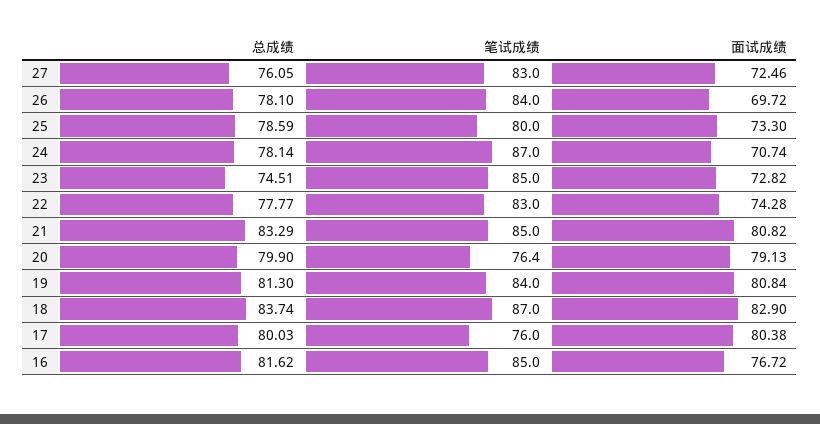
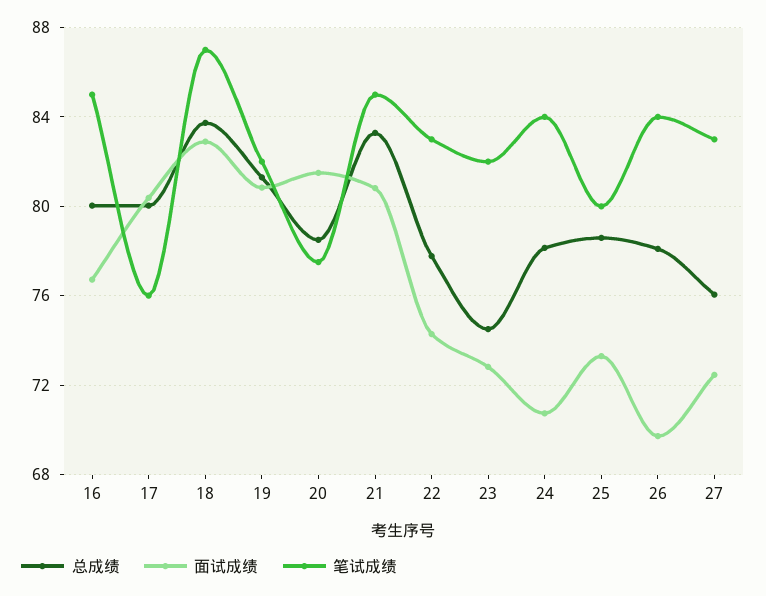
  {
    "总成绩": {
      "27": 76.05,
      "26": 78.1,
      "25": 78.59,
      "24": 78.14,
      "23": 74.51,
      "22": 77.77,
      "21": 83.29,
-     "20": 79.9,
+     "20": 78.5,
      "19": 81.3,
      "18": 83.74,
      "17": 80.03,
-     "16": 81.62
+     "16": 80
    },
    "笔试成绩": {
      "27": 83,
      "26": 84,
      "25": 80,
-     "24": 87,
+     "24": 84,
-     "23": 85,
+     "23": 82,
      "22": 83,
      "21": 85,
-     "20": 76.4,
+     "20": 77.5,
-     "19": 84,
+     "19": 82,
      "18": 87,
      "17": 76,
      "16": 85
    },
    "面试成绩": {
      "27": 72.46,
      "26": 69.72,
      "25": 73.3,
      "24": 70.74,
      "23": 72.82,
      "22": 74.28,
      "21": 80.82,
-     "20": 79.13,
+     "20": 81.5,
      "19": 80.84,
      "18": 82.9,
      "17": 80.38,
      "16": 76.72
    }
  }

